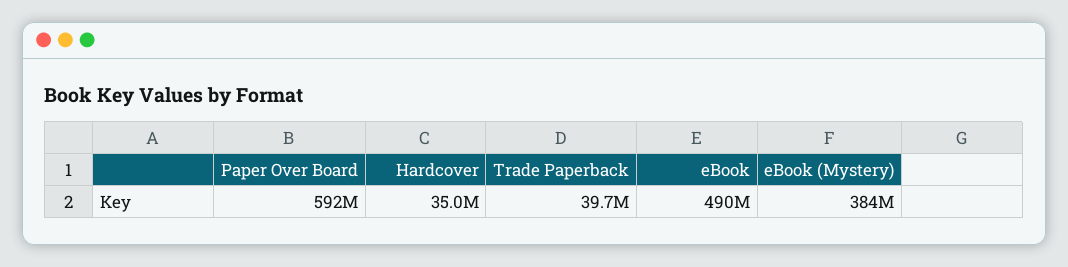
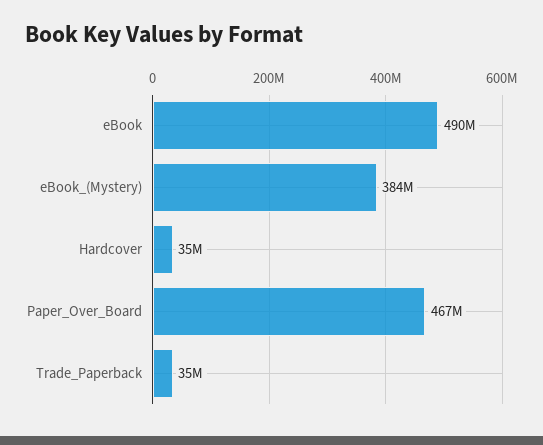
  {
-   "Paper Over Board": 592000000,
+   "Paper Over Board": 467000000,
    "Hardcover": 35000000,
-   "Trade Paperback": 39700000,
+   "Trade Paperback": 35000000,
    "eBook": 490000000,
    "eBook (Mystery)": 384000000
  }

